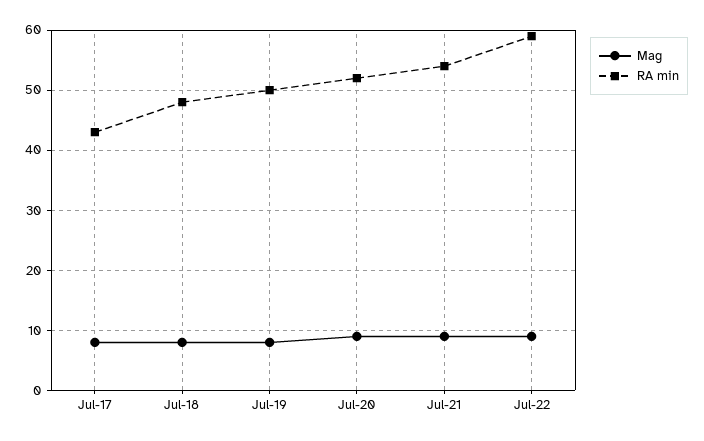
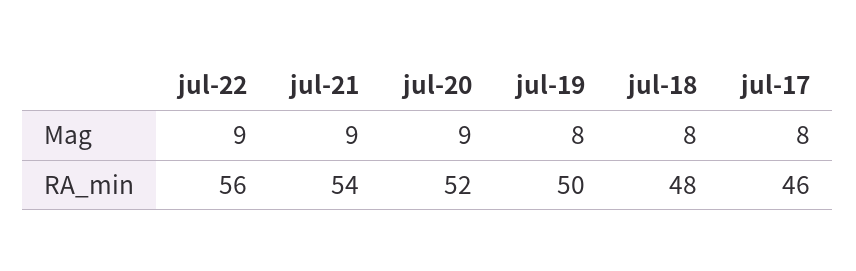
  {
    "Mag": {
      "Jul-17": 8,
      "Jul-18": 8,
      "Jul-19": 8,
      "Jul-20": 9,
      "Jul-21": 9,
      "Jul-22": 9
    },
    "RA min": {
-     "Jul-17": 43,
+     "Jul-17": 46,
      "Jul-18": 48,
      "Jul-19": 50,
      "Jul-20": 52,
      "Jul-21": 54,
-     "Jul-22": 59
+     "Jul-22": 56
    }
  }

